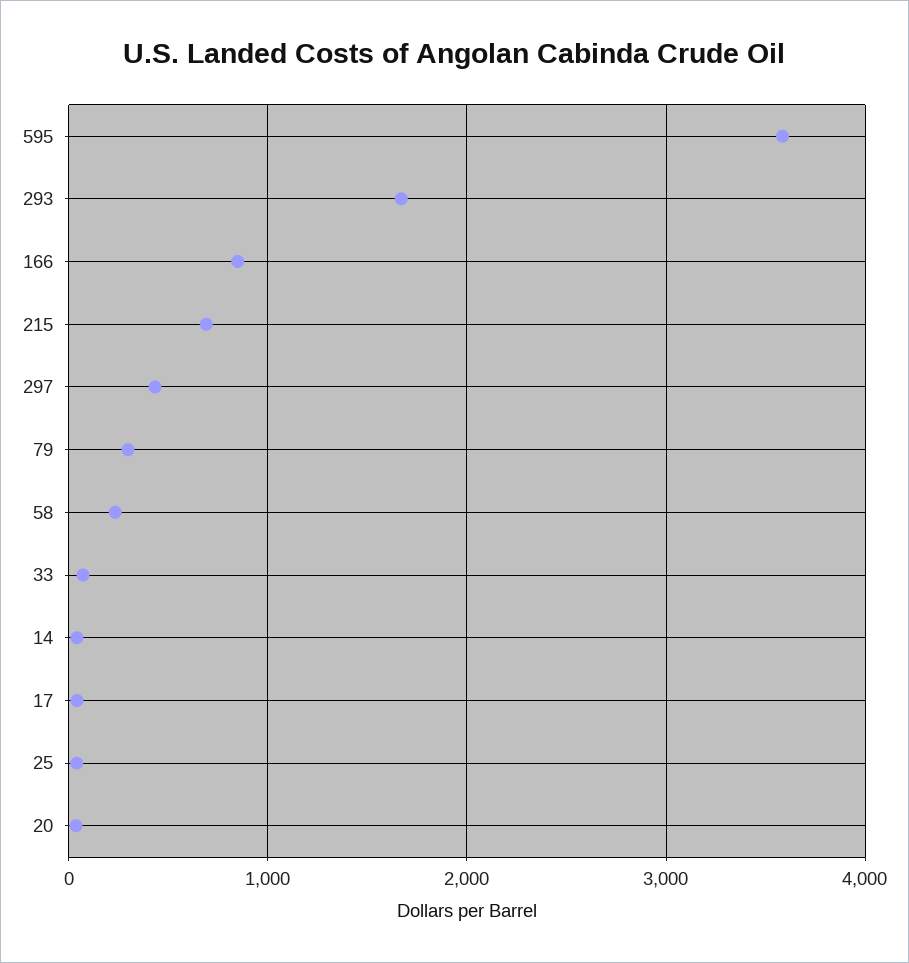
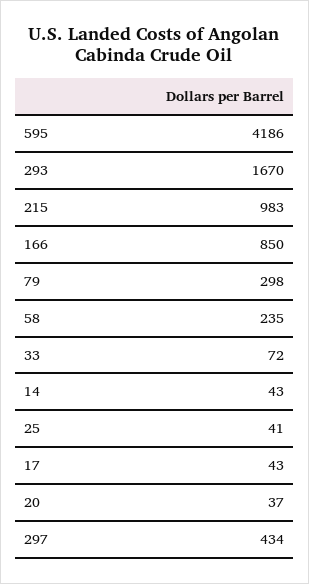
  {
-   "595": 3600,
+   "595": 4186,
    "293": 1670,
    "166": 850,
-   "215": 700,
+   "215": 983,
    "297": 434,
    "79": 298,
    "58": 235,
    "33": 72,
    "14": 43,
    "17": 43,
    "25": 41,
    "20": 37
  }

